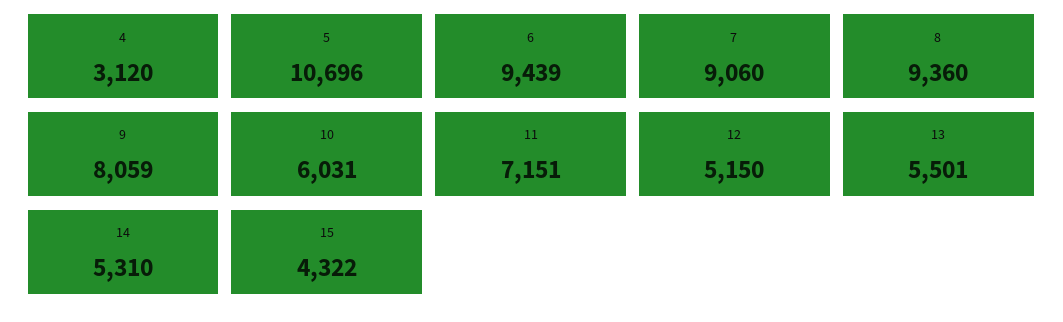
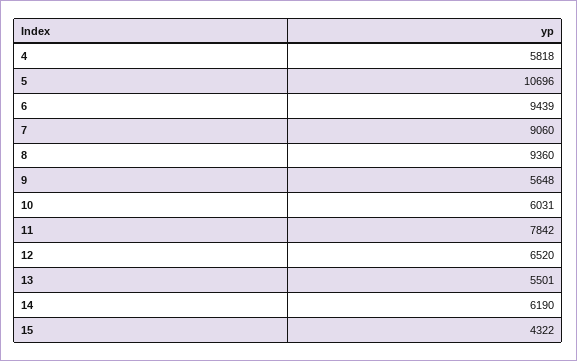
  {
-   "4": 3120,
+   "4": 5818,
    "5": 10696,
    "6": 9439,
    "7": 9060,
    "8": 9360,
-   "9": 8059,
+   "9": 5648,
    "10": 6031,
-   "11": 7151,
+   "11": 7842,
-   "12": 5150,
+   "12": 6520,
    "13": 5501,
-   "14": 5310,
+   "14": 6190,
    "15": 4322
  }

